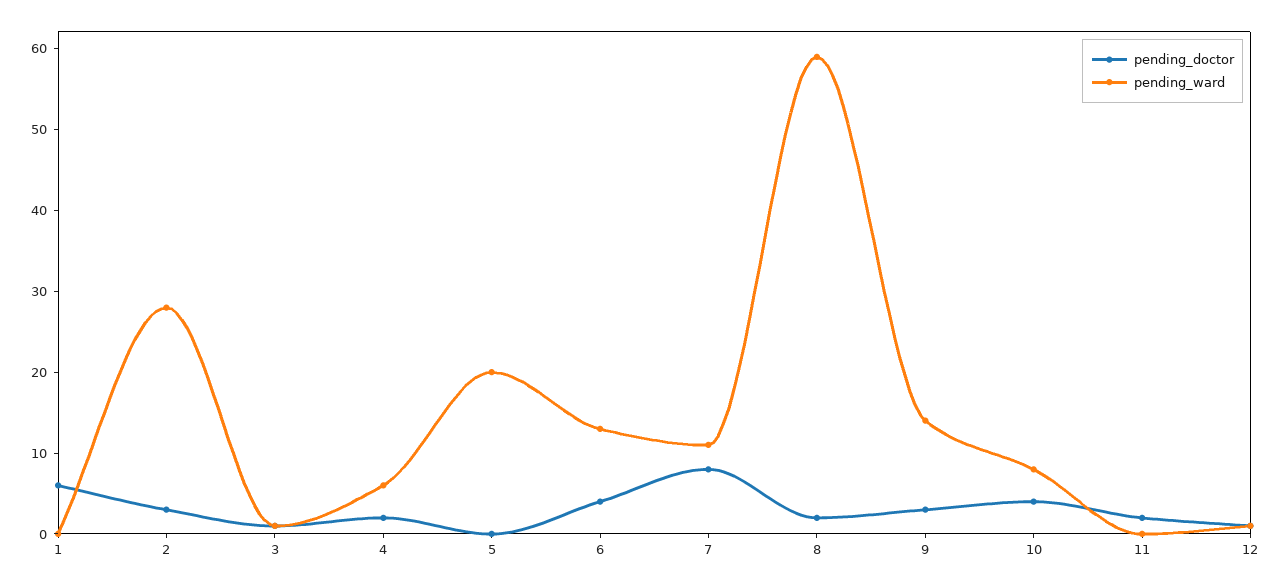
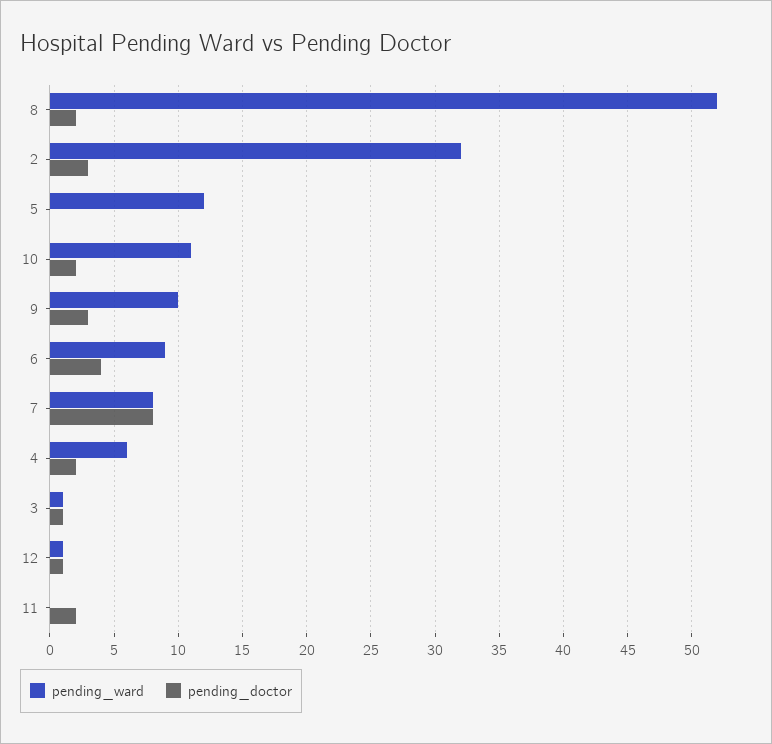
  {
    "pending_doctor": {
-     "1": 6,
      "2": 3,
      "3": 1,
      "4": 2,
      "5": 0,
      "6": 4,
      "7": 8,
      "8": 2,
      "9": 3,
-     "10": 4,
+     "10": 2,
      "11": 2,
      "12": 1
    },
    "pending_ward": {
-     "1": 0,
-     "2": 28,
+     "2": 32,
      "3": 1,
      "4": 6,
-     "5": 20,
+     "5": 12,
-     "6": 13,
+     "6": 9,
-     "7": 11,
+     "7": 8,
-     "8": 59,
+     "8": 52,
-     "9": 14,
+     "9": 10,
-     "10": 8,
+     "10": 11,
      "11": 0,
      "12": 1
    }
  }

